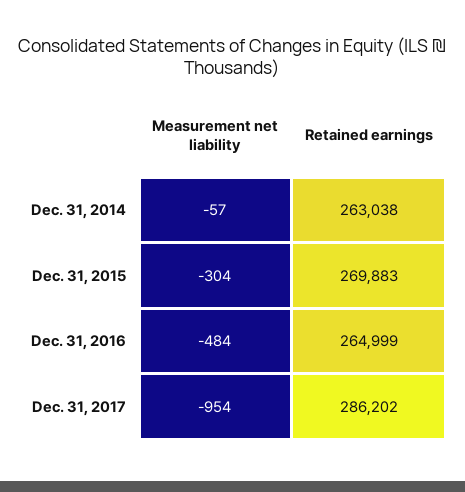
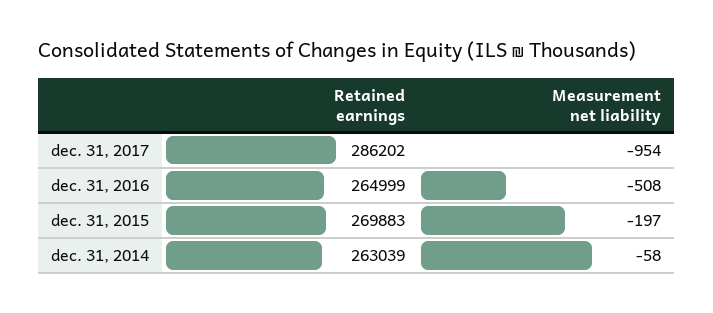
  {
    "Measurement net liability": {
-     "Dec. 31, 2014": -57,
+     "Dec. 31, 2014": -58,
-     "Dec. 31, 2015": -304,
+     "Dec. 31, 2015": -197,
-     "Dec. 31, 2016": -484,
+     "Dec. 31, 2016": -508,
      "Dec. 31, 2017": -954
    },
    "Retained earnings": {
-     "Dec. 31, 2014": 263038,
+     "Dec. 31, 2014": 263039,
      "Dec. 31, 2015": 269883,
      "Dec. 31, 2016": 264999,
      "Dec. 31, 2017": 286202
    }
  }

